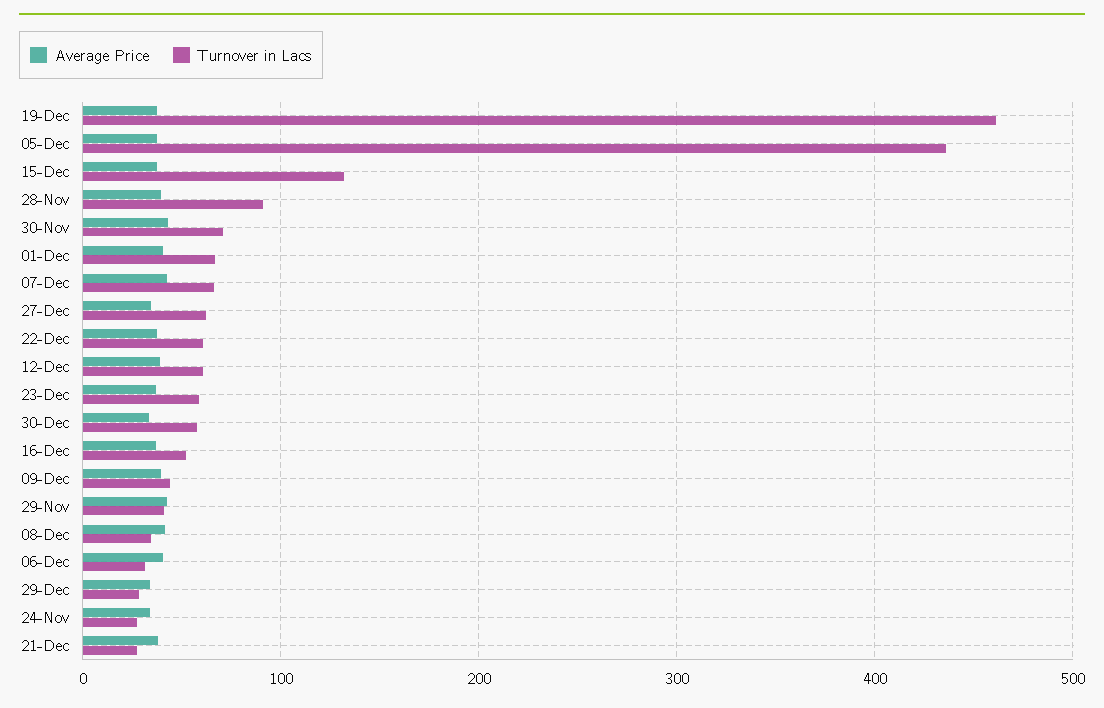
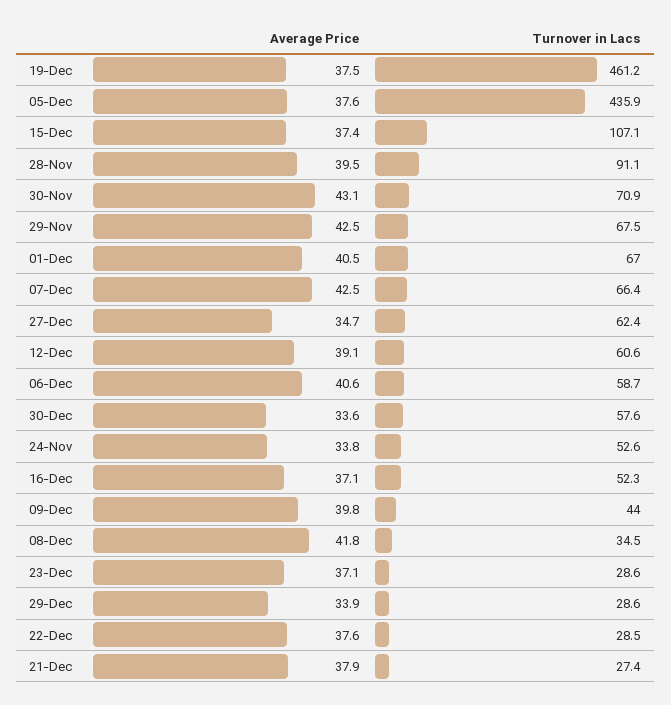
  {
    "Average Price": {
      "19-Dec": 37.5,
      "05-Dec": 37.6,
      "15-Dec": 37.4,
      "28-Nov": 39.5,
      "30-Nov": 43.1,
      "01-Dec": 40.5,
      "07-Dec": 42.5,
      "27-Dec": 34.7,
      "22-Dec": 37.6,
      "12-Dec": 39.1,
      "23-Dec": 37.1,
      "30-Dec": 33.6,
      "16-Dec": 37.1,
      "09-Dec": 39.8,
      "29-Nov": 42.5,
      "08-Dec": 41.8,
      "06-Dec": 40.6,
      "29-Dec": 33.9,
      "24-Nov": 33.8,
      "21-Dec": 37.9
    },
    "Turnover in Lacs": {
      "19-Dec": 461.2,
      "05-Dec": 435.9,
-     "15-Dec": 130,
+     "15-Dec": 107.1,
      "28-Nov": 91.1,
      "30-Nov": 70.9,
      "01-Dec": 67,
      "07-Dec": 66.4,
      "27-Dec": 62.4,
-     "22-Dec": 60,
+     "22-Dec": 28.5,
      "12-Dec": 60.6,
-     "23-Dec": 60,
+     "23-Dec": 28.6,
      "30-Dec": 57.6,
      "16-Dec": 52.3,
      "09-Dec": 44,
-     "29-Nov": 40,
+     "29-Nov": 67.5,
      "08-Dec": 34.5,
-     "06-Dec": 30,
+     "06-Dec": 58.7,
      "29-Dec": 28.6,
-     "24-Nov": 30,
+     "24-Nov": 52.6,
      "21-Dec": 27.4
    }
  }

